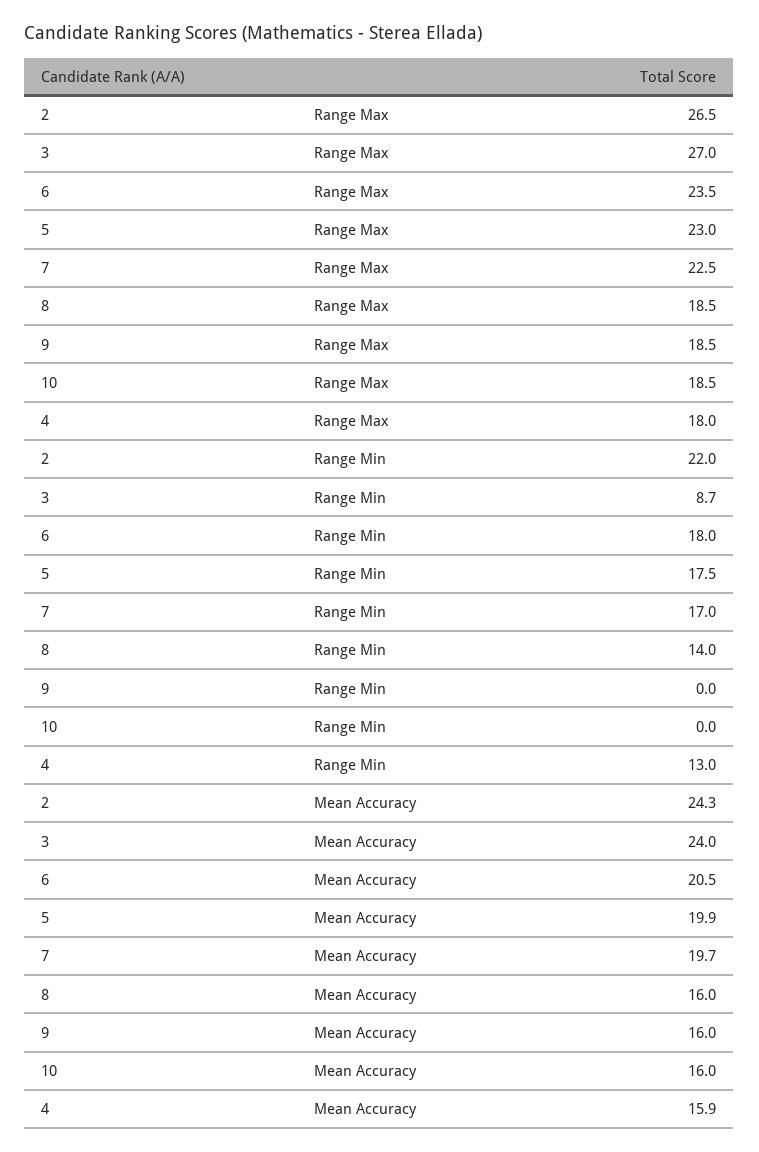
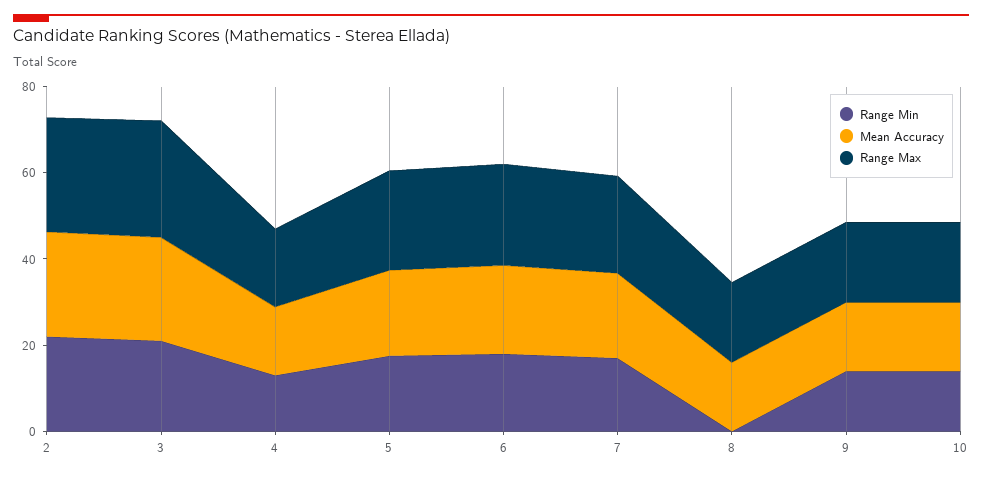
  {
    "Range Max": {
      "2": 26.5,
      "3": 27,
      "6": 23.5,
      "5": 23,
      "7": 22.5,
      "8": 18.5,
      "9": 18.5,
      "10": 18.5,
      "4": 18
    },
    "Range Min": {
      "2": 22,
-     "3": 8.7,
+     "3": 20,
      "6": 18,
      "5": 17.5,
      "7": 17,
-     "8": 14,
+     "8": 0,
-     "9": 0,
+     "9": 15,
-     "10": 0,
+     "10": 15,
      "4": 13
    },
    "Mean Accuracy": {
      "2": 24.3,
      "3": 24,
      "6": 20.5,
      "5": 19.9,
      "7": 19.7,
      "8": 16,
      "9": 16,
      "10": 16,
      "4": 15.9
    }
  }

